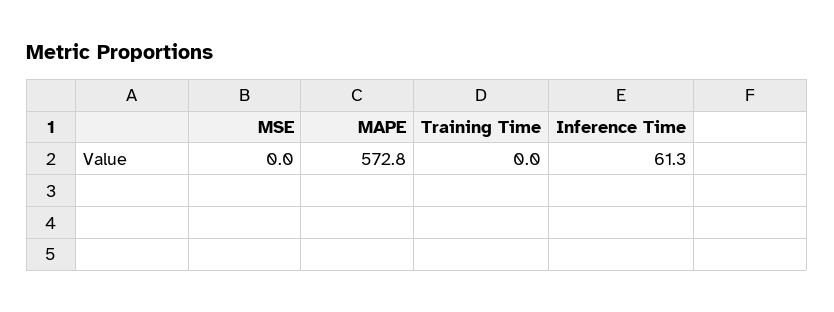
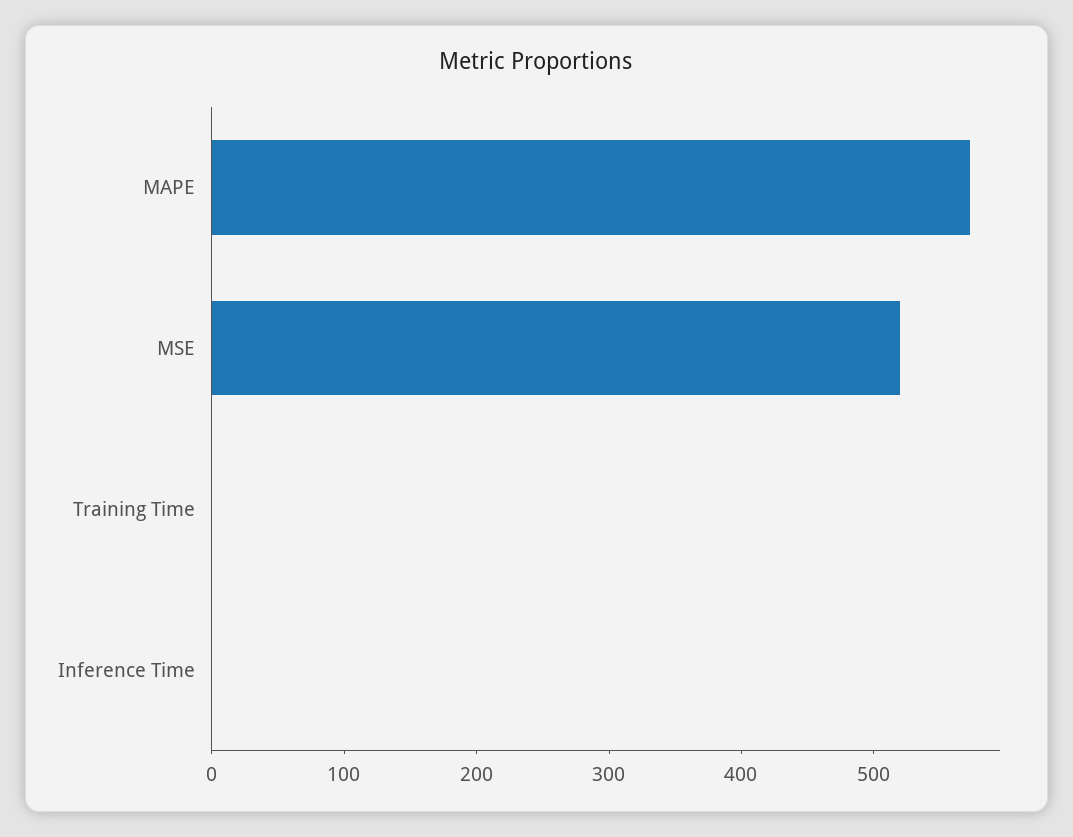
  {
-   "MSE": 0,
+   "MSE": 520,
    "MAPE": 572.8,
    "Training Time": 0,
-   "Inference Time": 61.3
+   "Inference Time": 0
  }

